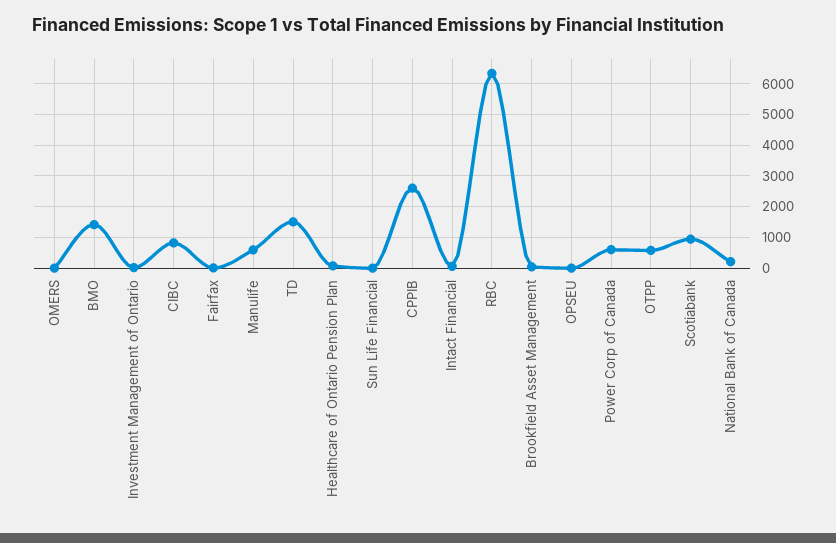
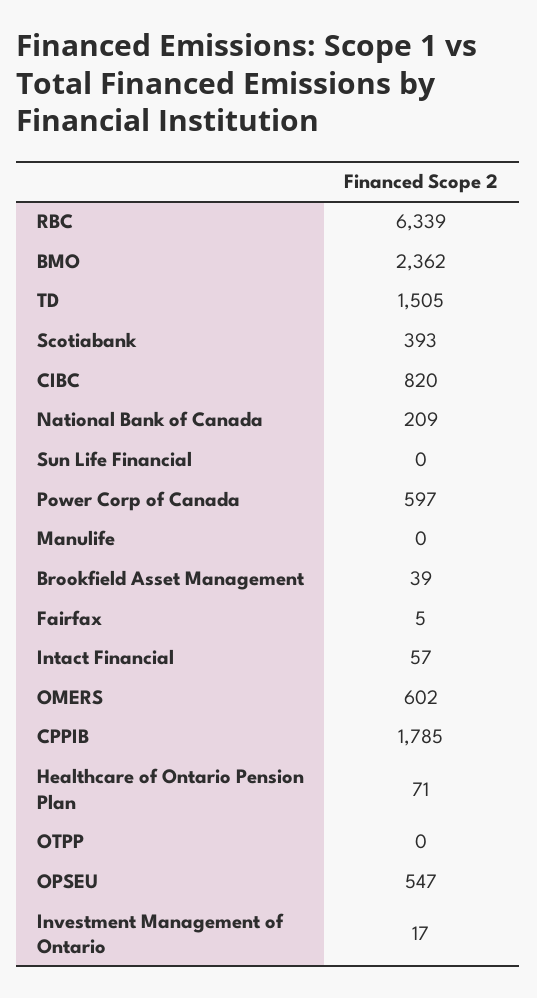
  {
-   "OMERS": 0,
+   "OMERS": 602,
-   "BMO": 1400,
+   "BMO": 2362,
    "Investment Management of Ontario": 17,
    "CIBC": 820,
    "Fairfax": 5,
-   "Manulife": 600,
+   "Manulife": 0,
    "TD": 1505,
    "Healthcare of Ontario Pension Plan": 71,
    "Sun Life Financial": 0,
-   "CPPIB": 2600,
+   "CPPIB": 1785,
    "Intact Financial": 57,
    "RBC": 6339,
    "Brookfield Asset Management": 39,
-   "OPSEU": 0,
+   "OPSEU": 547,
    "Power Corp of Canada": 597,
-   "OTPP": 600,
+   "OTPP": 0,
-   "Scotiabank": 1000,
+   "Scotiabank": 393,
    "National Bank of Canada": 209
  }

